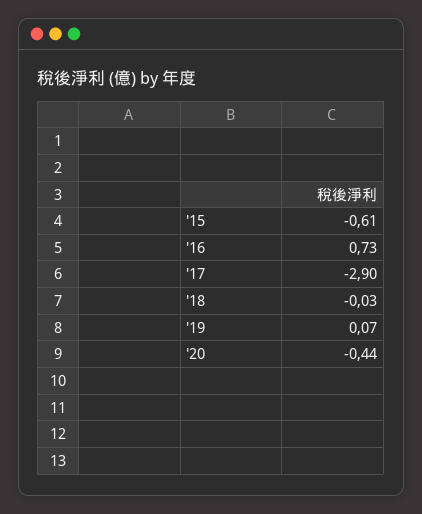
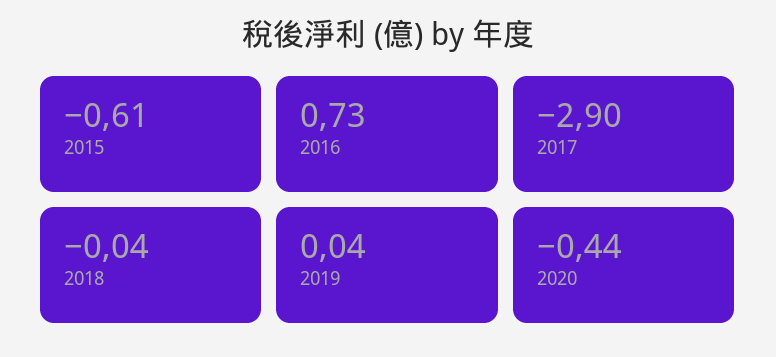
  {
    "'15": -0.61,
    "'16": 0.73,
    "'17": -2.9,
-   "'18": -0.03,
+   "'18": -0.04,
-   "'19": 0.07,
+   "'19": 0.04,
    "'20": -0.44
  }

